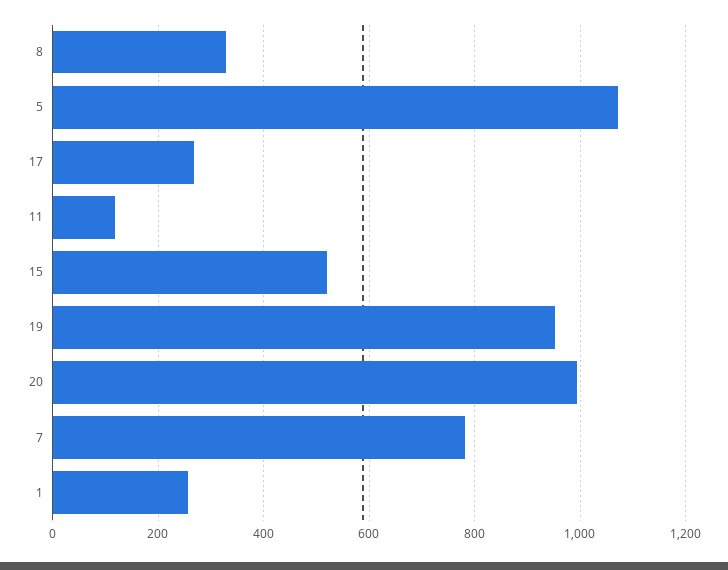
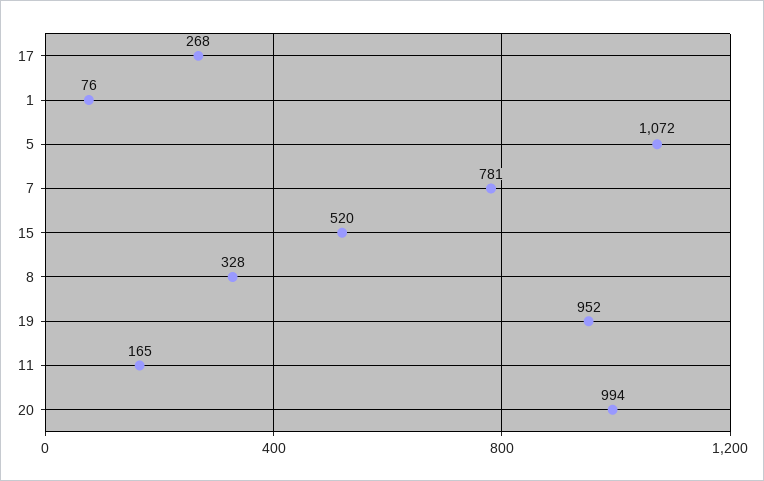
  {
    "8": 328,
    "5": 1072,
    "17": 268,
-   "11": 120,
+   "11": 165,
    "15": 520,
    "19": 952,
    "20": 994,
    "7": 781,
-   "1": 260
+   "1": 76
  }

